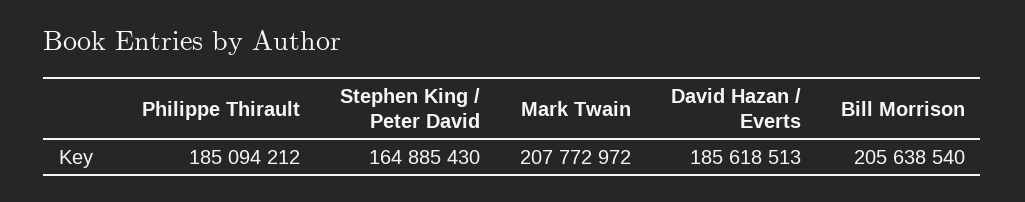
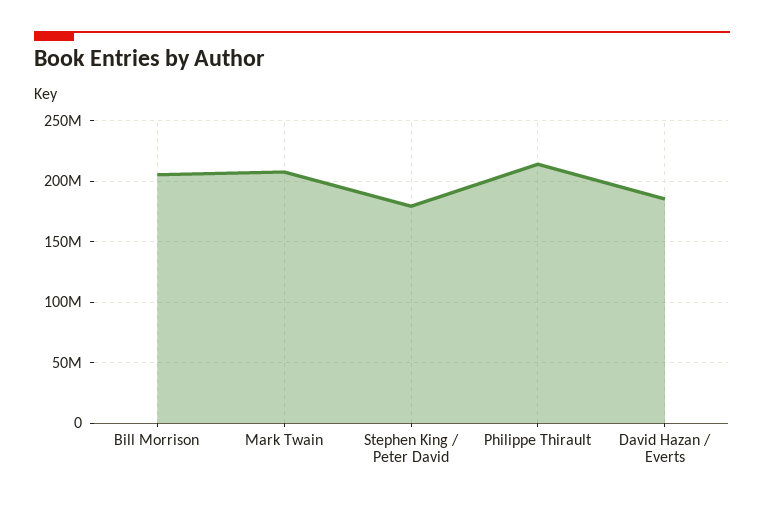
  {
-   "Philippe Thirault": 185094212,
+   "Philippe Thirault": 215000000,
-   "Stephen King / Peter David": 164885430,
+   "Stephen King / Peter David": 180000000,
    "Mark Twain": 207772972,
    "David Hazan / Everts": 185618513,
    "Bill Morrison": 205638540
  }

